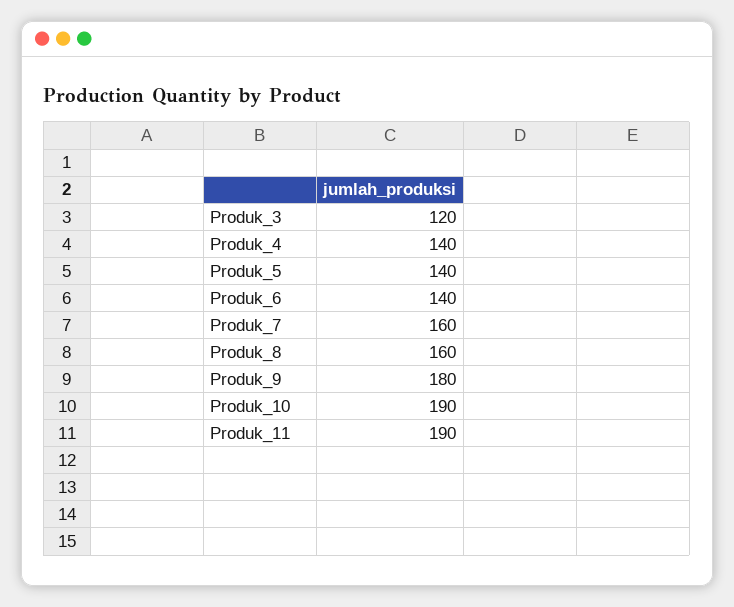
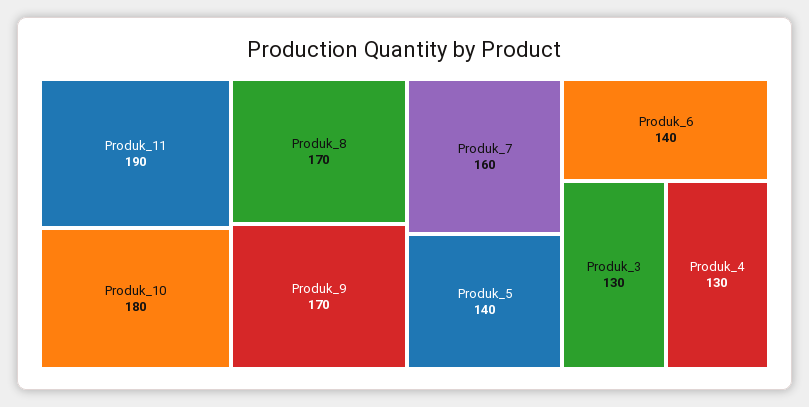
  {
-   "Produk_3": 120,
+   "Produk_3": 130,
-   "Produk_4": 140,
+   "Produk_4": 130,
    "Produk_5": 140,
    "Produk_6": 140,
    "Produk_7": 160,
-   "Produk_8": 160,
+   "Produk_8": 170,
-   "Produk_9": 180,
+   "Produk_9": 170,
-   "Produk_10": 190,
+   "Produk_10": 180,
    "Produk_11": 190
  }

